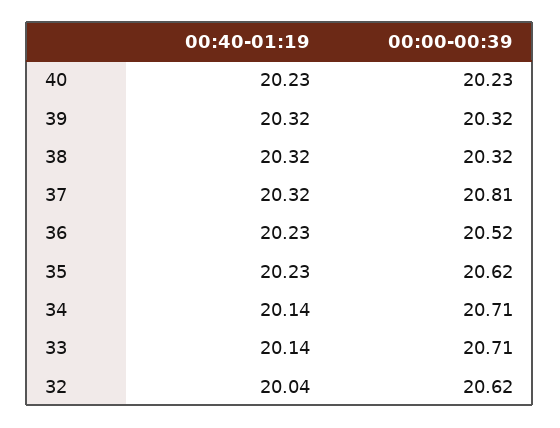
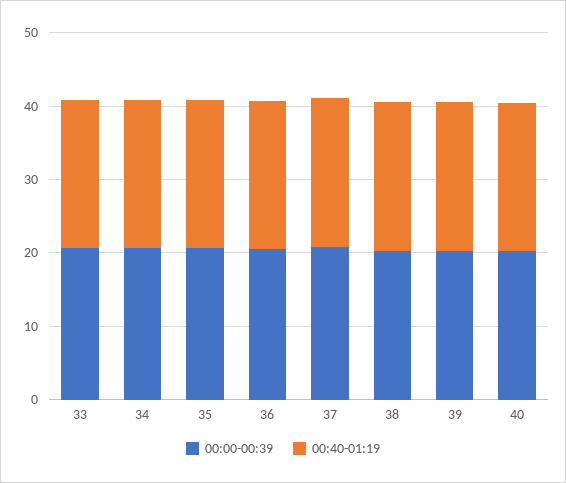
  {
    "00:40-01:19": {
      "40": 20.23,
      "39": 20.32,
      "38": 20.32,
      "37": 20.32,
      "36": 20.23,
      "35": 20.23,
      "34": 20.14,
-     "33": 20.14,
+     "33": 20.14
-     "32": 20.04
    },
    "00:00-00:39": {
      "40": 20.23,
      "39": 20.32,
      "38": 20.32,
      "37": 20.81,
      "36": 20.52,
      "35": 20.62,
      "34": 20.71,
-     "33": 20.71,
+     "33": 20.71
-     "32": 20.62
    }
  }

